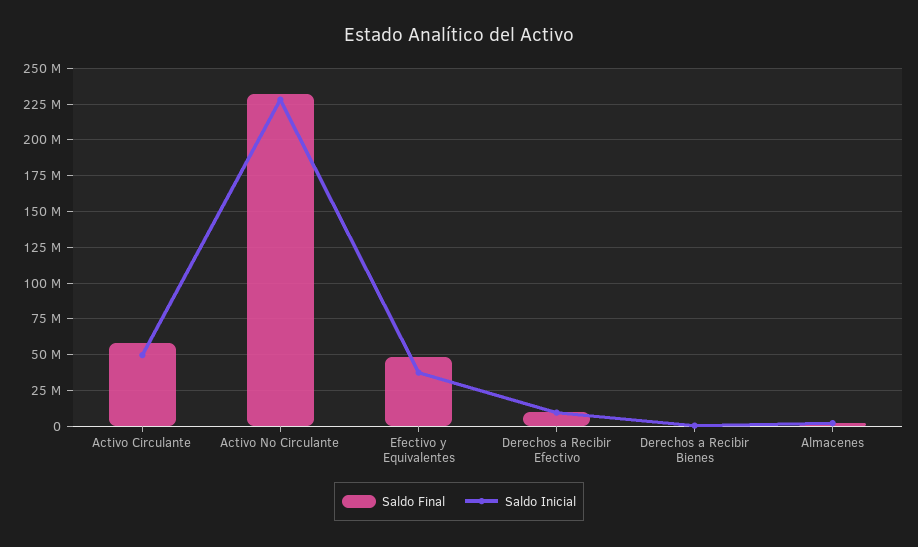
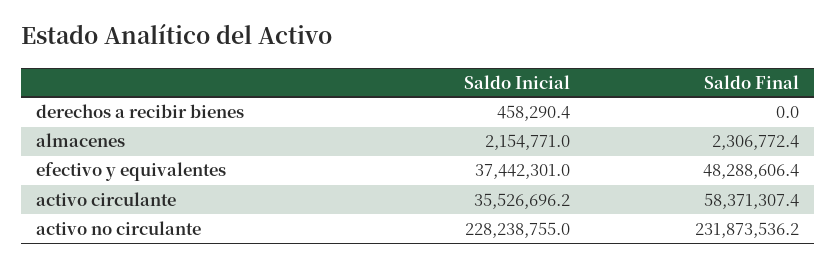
  {
    "Saldo Final": {
      "Activo Circulante": 58371307.4,
      "Activo No Circulante": 231873536.2,
      "Efectivo y Equivalentes": 48288606.4,
-     "Derechos a Recibir Efectivo": 10000000,
      "Derechos a Recibir Bienes": 0,
      "Almacenes": 2306772.4
    },
    "Saldo Inicial": {
-     "Activo Circulante": 50000000,
+     "Activo Circulante": 35526696.2,
      "Activo No Circulante": 228238755,
      "Efectivo y Equivalentes": 37442301,
-     "Derechos a Recibir Efectivo": 10000000,
      "Derechos a Recibir Bienes": 458290.4,
      "Almacenes": 2154771
    }
  }

